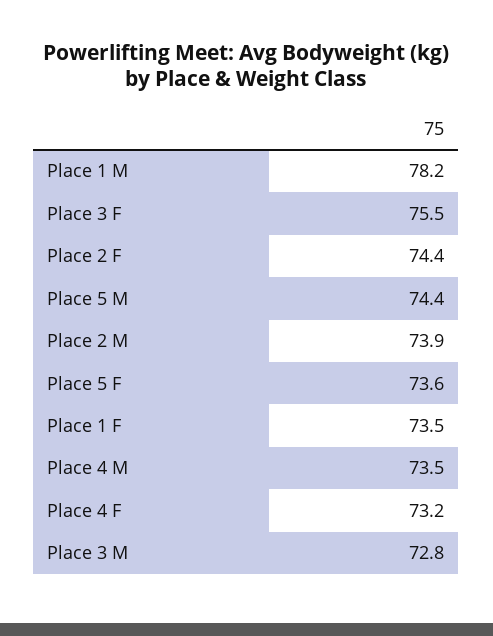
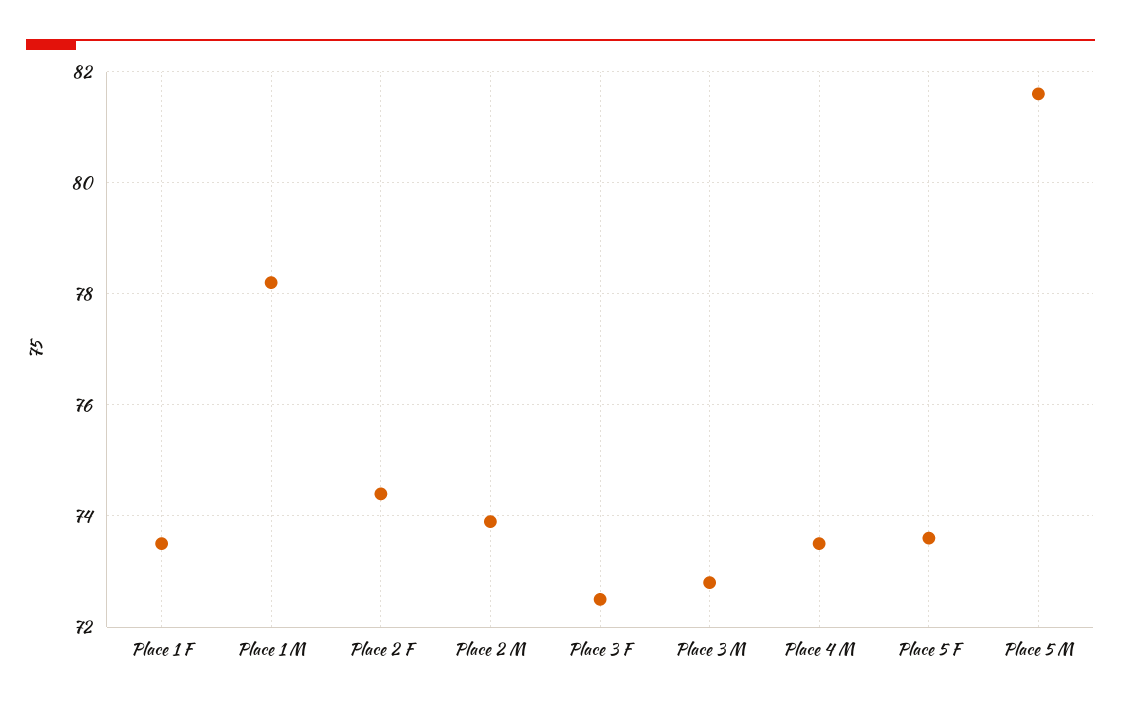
  {
    "Place 1 M": 78.2,
-   "Place 3 F": 75.5,
+   "Place 3 F": 72.5,
    "Place 2 F": 74.4,
-   "Place 5 M": 74.4,
+   "Place 5 M": 81.5,
    "Place 2 M": 73.9,
    "Place 5 F": 73.6,
    "Place 1 F": 73.5,
    "Place 4 M": 73.5,
-   "Place 4 F": 73.2,
    "Place 3 M": 72.8
  }

